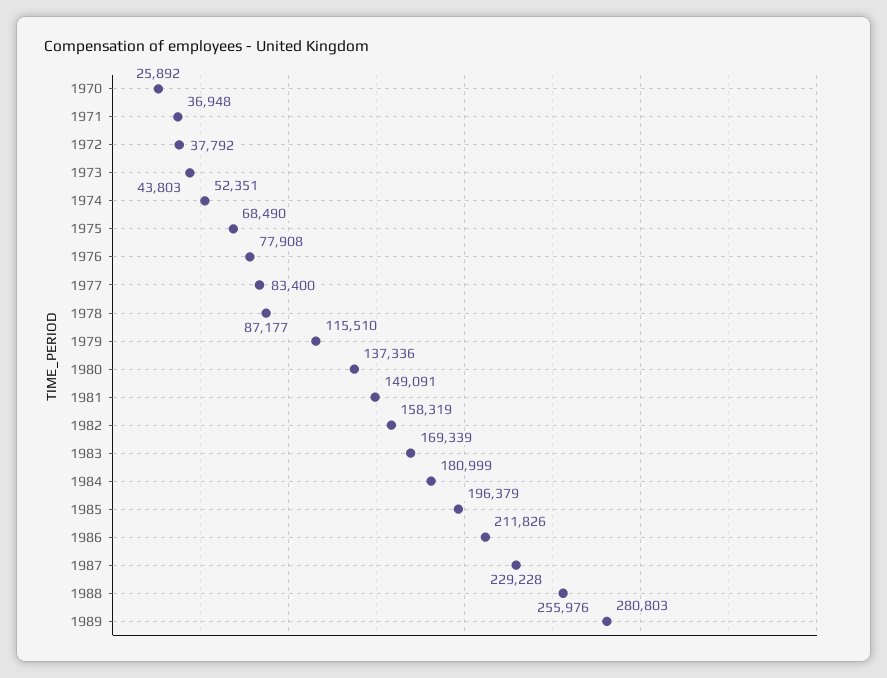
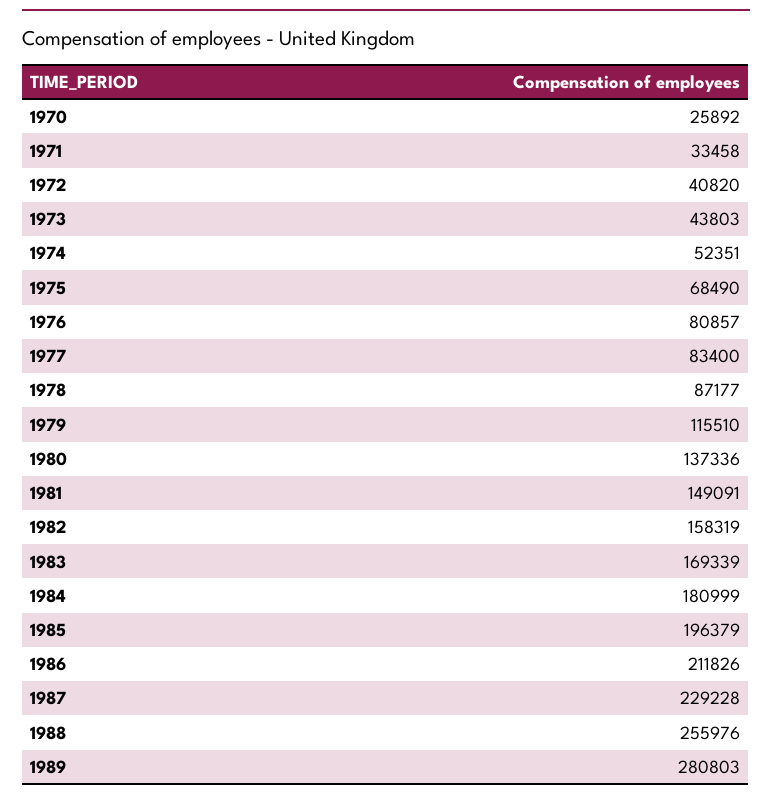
  {
    "1970": 25892,
-   "1971": 36948,
+   "1971": 33458,
-   "1972": 37792,
+   "1972": 40820,
    "1973": 43803,
    "1974": 52351,
    "1975": 68490,
-   "1976": 77908,
+   "1976": 80857,
    "1977": 83400,
    "1978": 87177,
    "1979": 115510,
    "1980": 137336,
    "1981": 149091,
    "1982": 158319,
    "1983": 169339,
    "1984": 180999,
    "1985": 196379,
    "1986": 211826,
    "1987": 229228,
    "1988": 255976,
    "1989": 280803
  }

